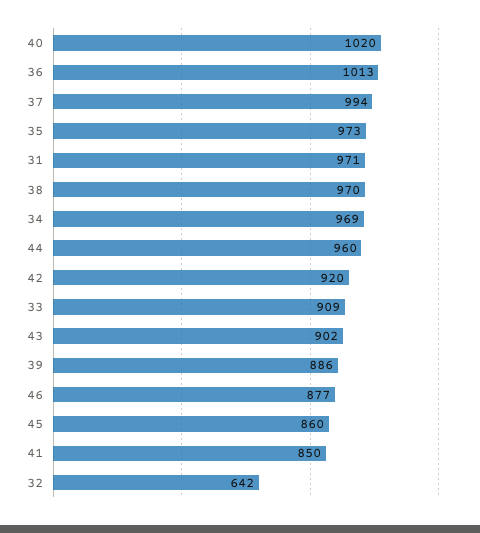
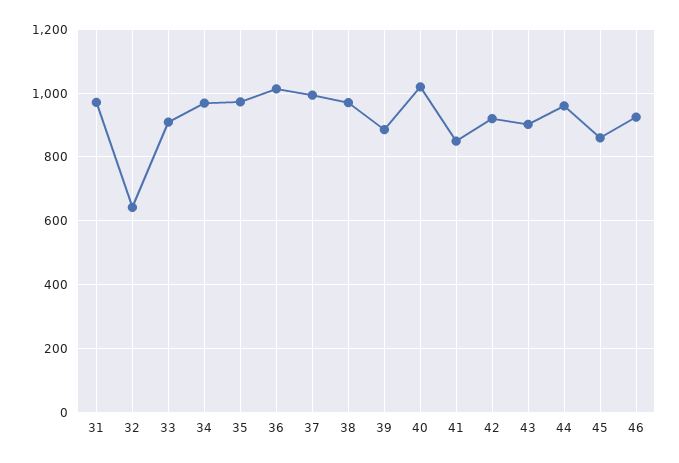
  {
    "40": 1020,
    "36": 1013,
    "37": 994,
    "35": 973,
    "31": 971,
    "38": 970,
    "34": 969,
    "44": 960,
    "42": 920,
    "33": 909,
    "43": 902,
    "39": 886,
-   "46": 877,
+   "46": 920,
    "45": 860,
    "41": 850,
    "32": 642
  }

